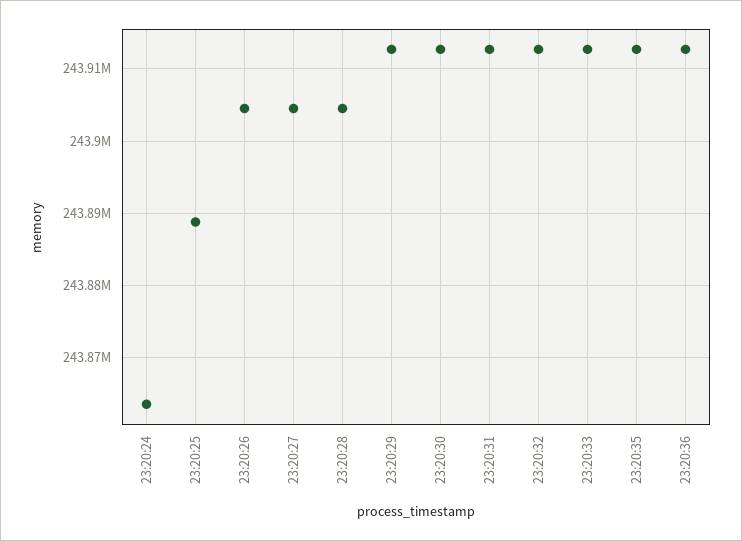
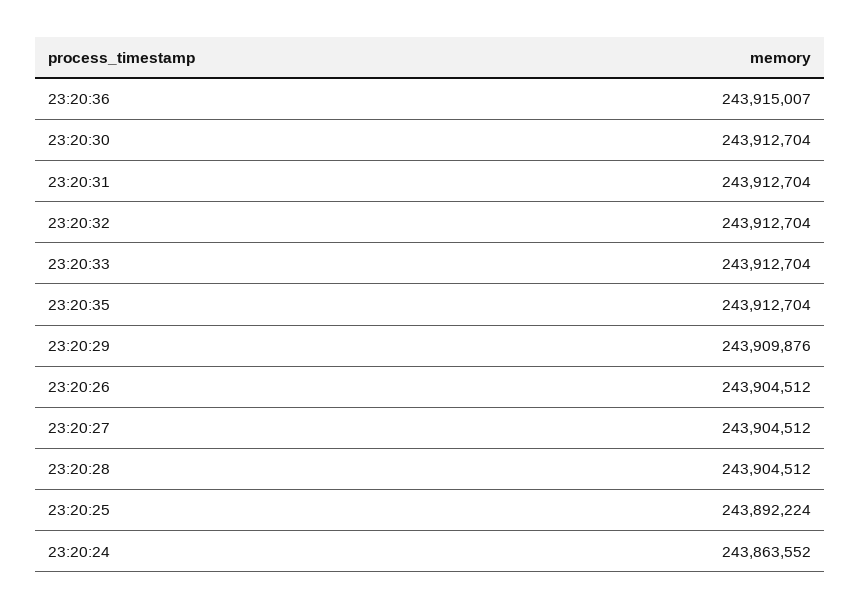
  {
    "23:20:24": 243863552,
-   "23:20:25": 243889000,
+   "23:20:25": 243892224,
    "23:20:26": 243904512,
    "23:20:27": 243904512,
    "23:20:28": 243904512,
-   "23:20:29": 243913000,
+   "23:20:29": 243909876,
    "23:20:30": 243912704,
    "23:20:31": 243912704,
    "23:20:32": 243912704,
    "23:20:33": 243912704,
    "23:20:35": 243912704,
-   "23:20:36": 243913000
+   "23:20:36": 243915007
  }

